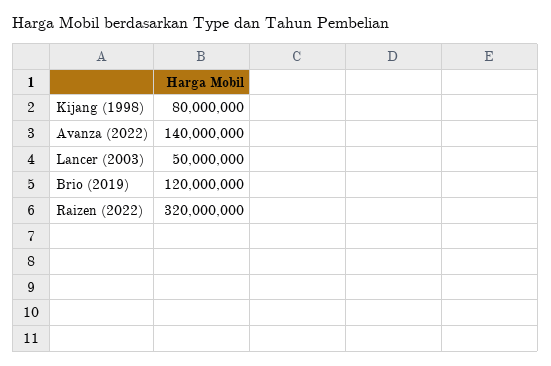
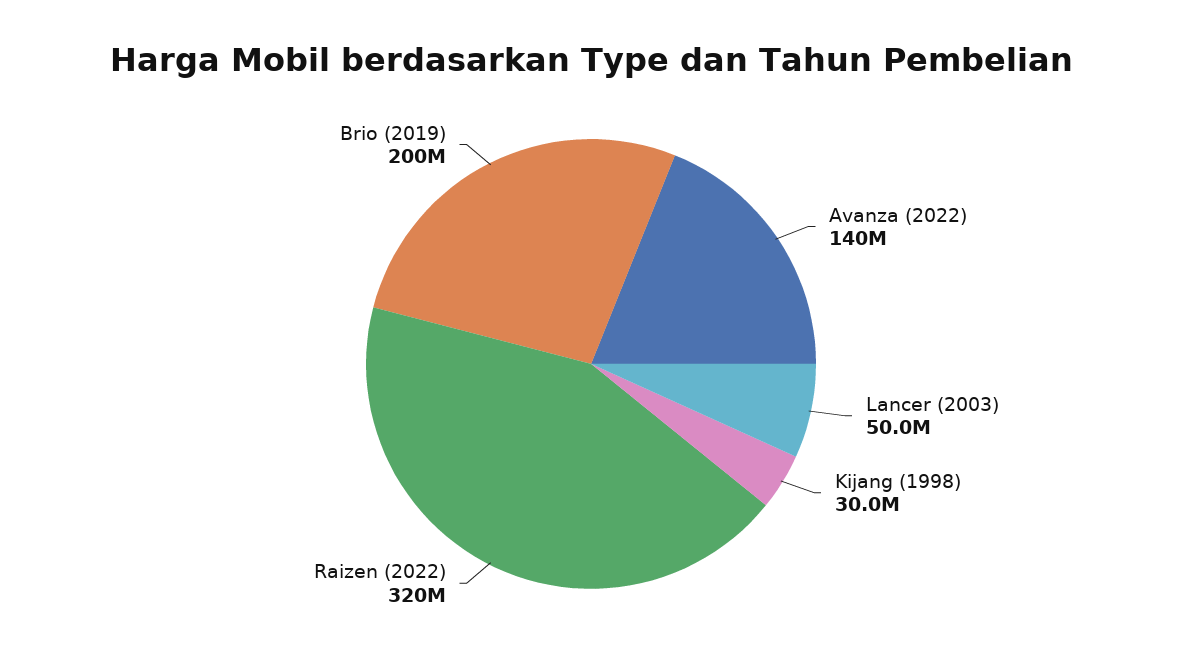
  {
-   "Kijang (1998)": 80000000,
+   "Kijang (1998)": 30000000,
    "Avanza (2022)": 140000000,
    "Lancer (2003)": 50000000,
-   "Brio (2019)": 120000000,
+   "Brio (2019)": 200000000,
    "Raizen (2022)": 320000000
  }

